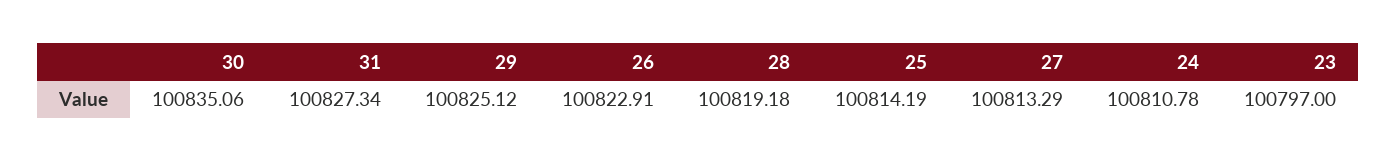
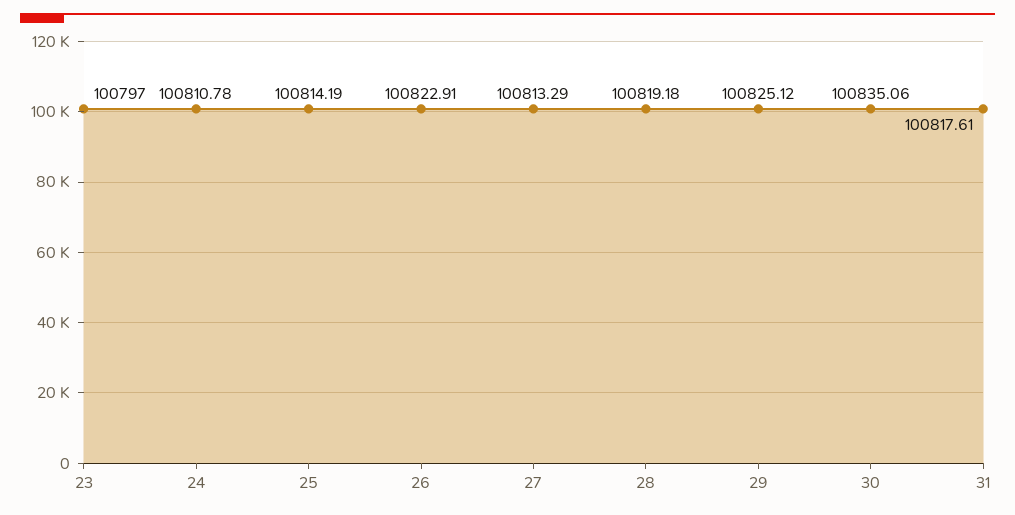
  {
    "30": 100835.06,
-   "31": 100827.34,
+   "31": 100817.61,
    "29": 100825.12,
    "26": 100822.91,
    "28": 100819.18,
    "25": 100814.19,
    "27": 100813.29,
    "24": 100810.78,
    "23": 100797
  }

